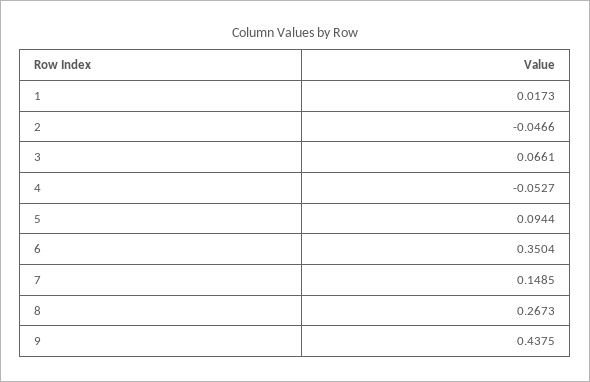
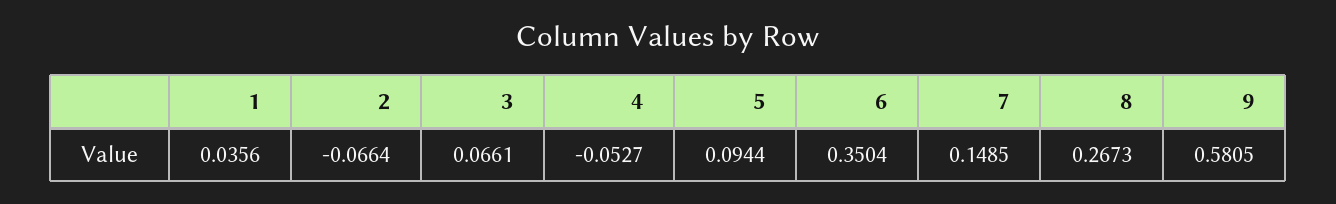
  {
-   "1": 0.0173,
+   "1": 0.0356,
-   "2": -0.0466,
+   "2": -0.0664,
    "3": 0.0661,
    "4": -0.0527,
    "5": 0.0944,
    "6": 0.3504,
    "7": 0.1485,
    "8": 0.2673,
-   "9": 0.4375
+   "9": 0.5805
  }

